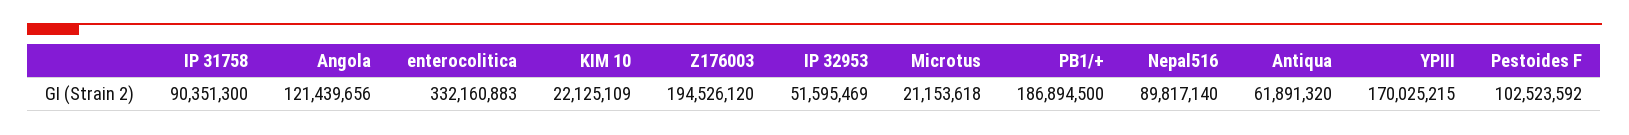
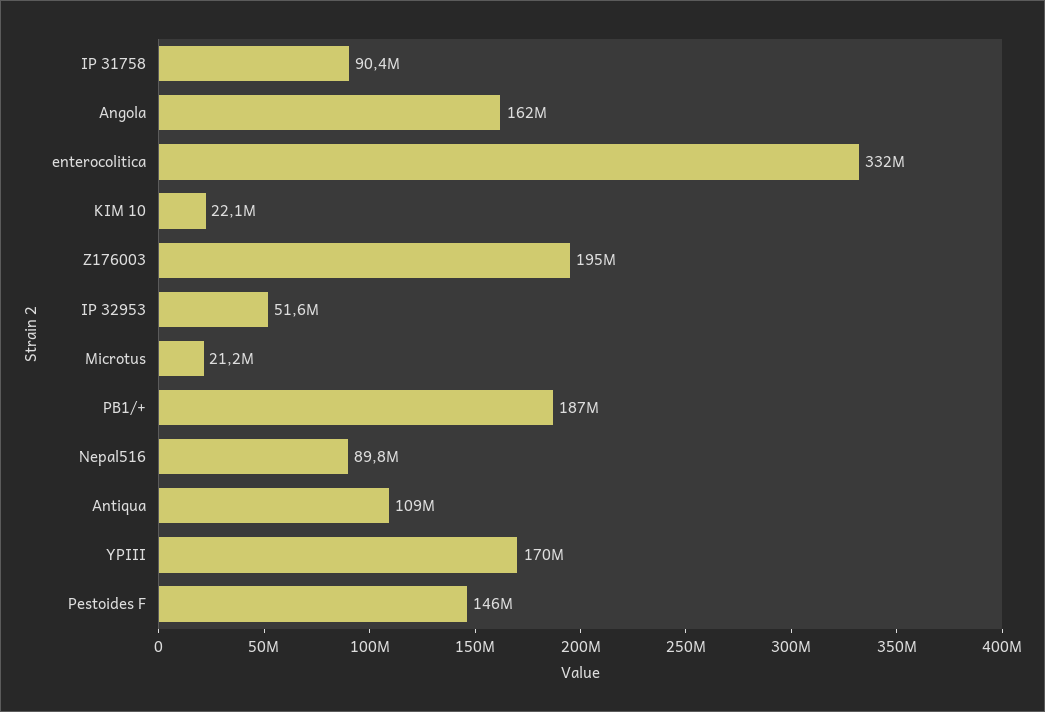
  {
    "IP 31758": 90351300,
-   "Angola": 121439656,
+   "Angola": 162000000,
    "enterocolitica": 332160883,
    "KIM 10": 22125109,
    "Z176003": 194526120,
    "IP 32953": 51595469,
    "Microtus": 21153618,
    "PB1/+": 186894500,
    "Nepal516": 89817140,
-   "Antiqua": 61891320,
+   "Antiqua": 109000000,
    "YPIII": 170025215,
-   "Pestoides F": 102523592
+   "Pestoides F": 146000000
  }

